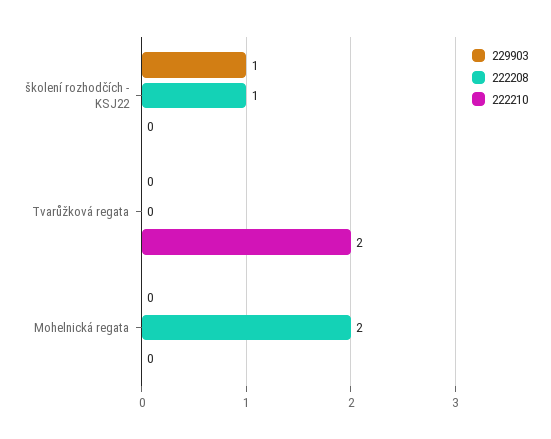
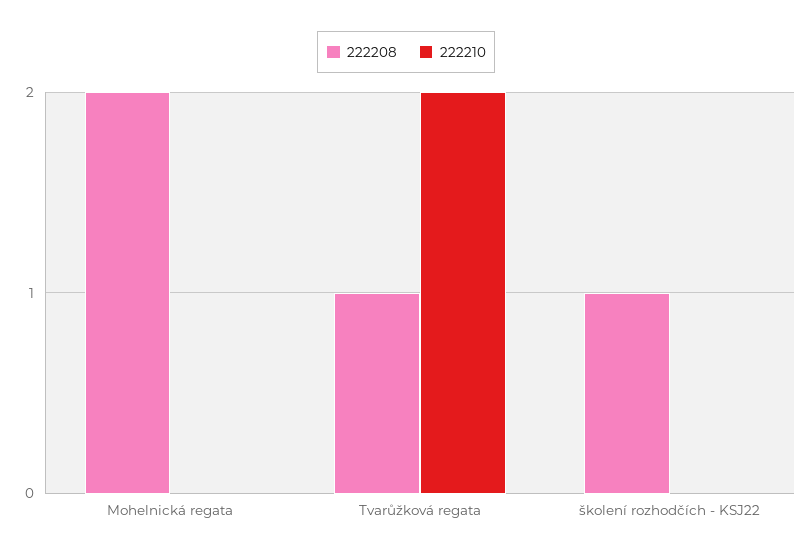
  {
-   "229903": {
-     "školení rozhodčích - KSJ22": 1,
-     "Tvarůžková regata": 0,
-     "Mohelnická regata": 0
-   },
    "222208": {
      "školení rozhodčích - KSJ22": 1,
-     "Tvarůžková regata": 0,
+     "Tvarůžková regata": 1,
      "Mohelnická regata": 2
    },
    "222210": {
      "školení rozhodčích - KSJ22": 0,
      "Tvarůžková regata": 2,
      "Mohelnická regata": 0
    }
  }

